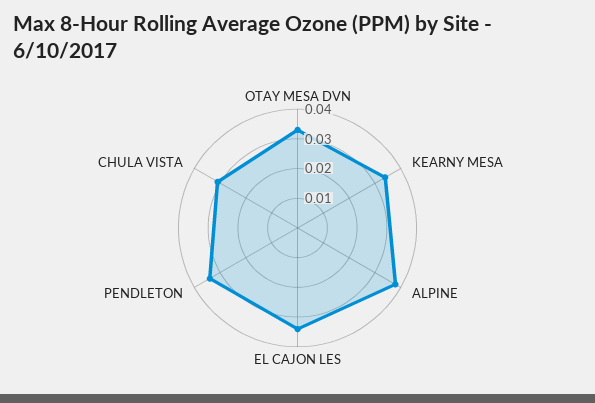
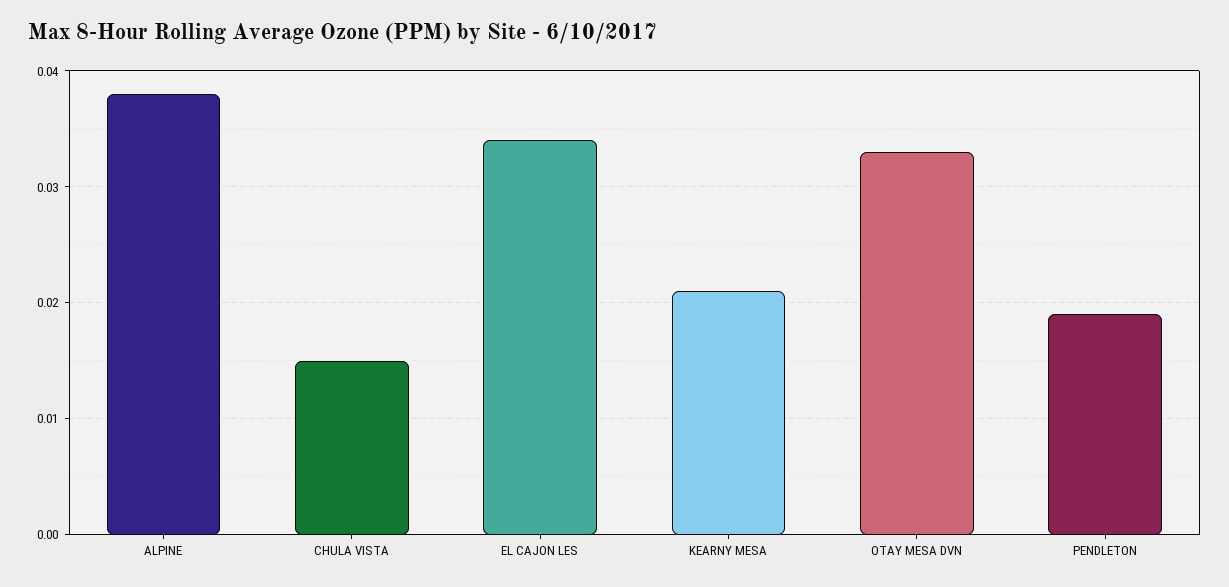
  {
    "OTAY MESA DVN": 0.033,
-   "KEARNY MESA": 0.035,
+   "KEARNY MESA": 0.021,
    "ALPINE": 0.038,
    "EL CAJON LES": 0.034,
-   "PENDLETON": 0.035,
+   "PENDLETON": 0.019,
-   "CHULA VISTA": 0.03
+   "CHULA VISTA": 0.015
  }

